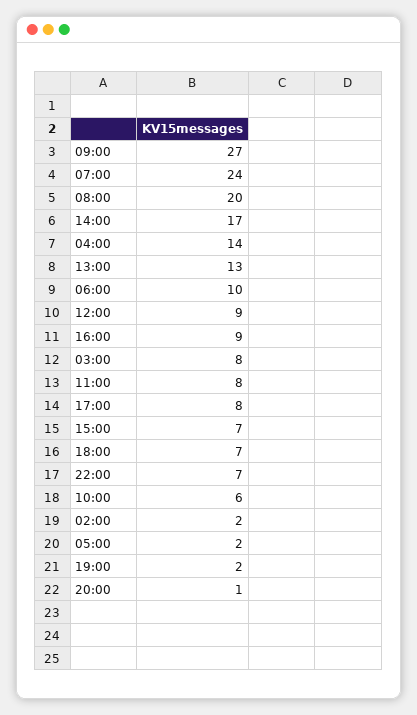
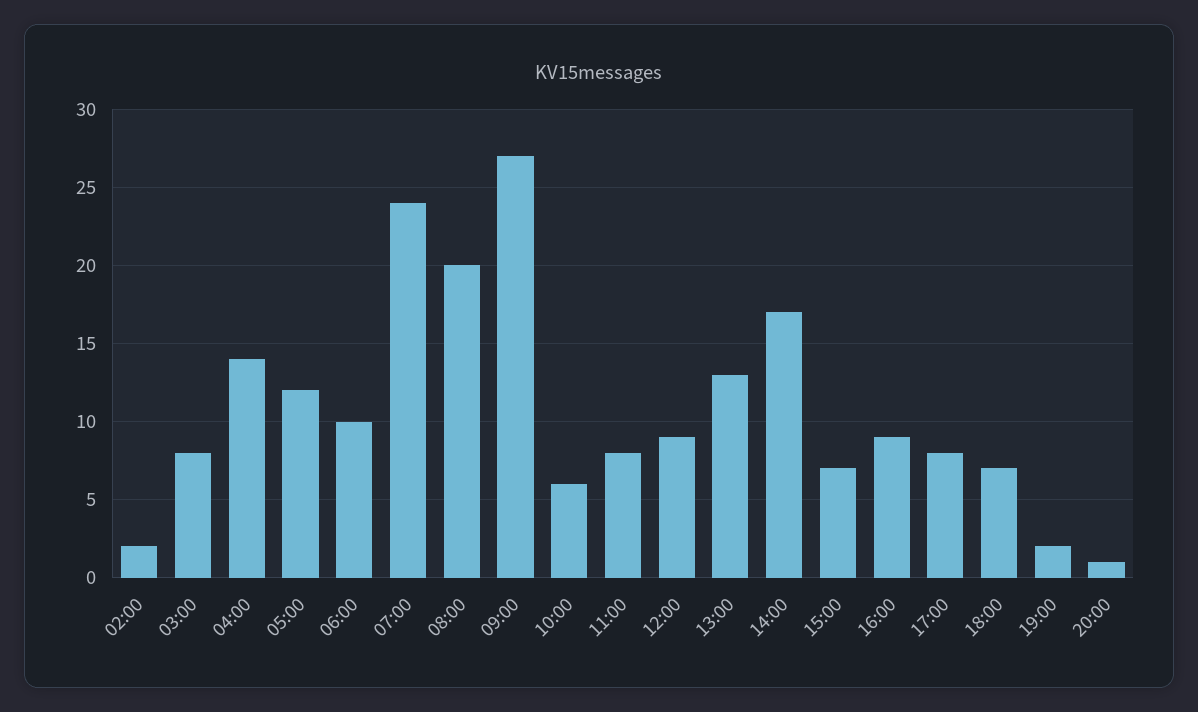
  {
    "09:00": 27,
    "07:00": 24,
    "08:00": 20,
    "14:00": 17,
    "04:00": 14,
    "13:00": 13,
    "06:00": 10,
    "12:00": 9,
    "16:00": 9,
    "03:00": 8,
    "11:00": 8,
    "17:00": 8,
    "15:00": 7,
    "18:00": 7,
-   "22:00": 7,
    "10:00": 6,
    "02:00": 2,
-   "05:00": 2,
+   "05:00": 12,
    "19:00": 2,
    "20:00": 1
  }

